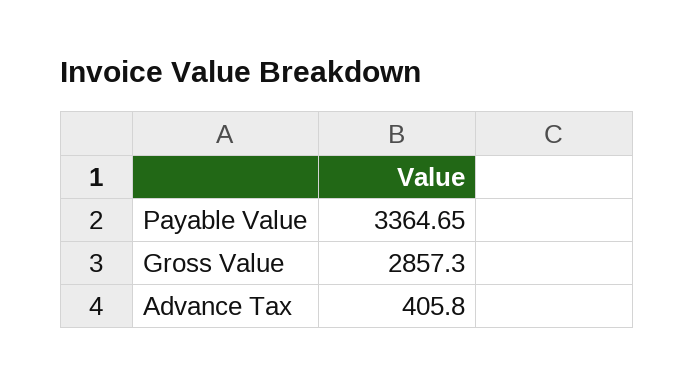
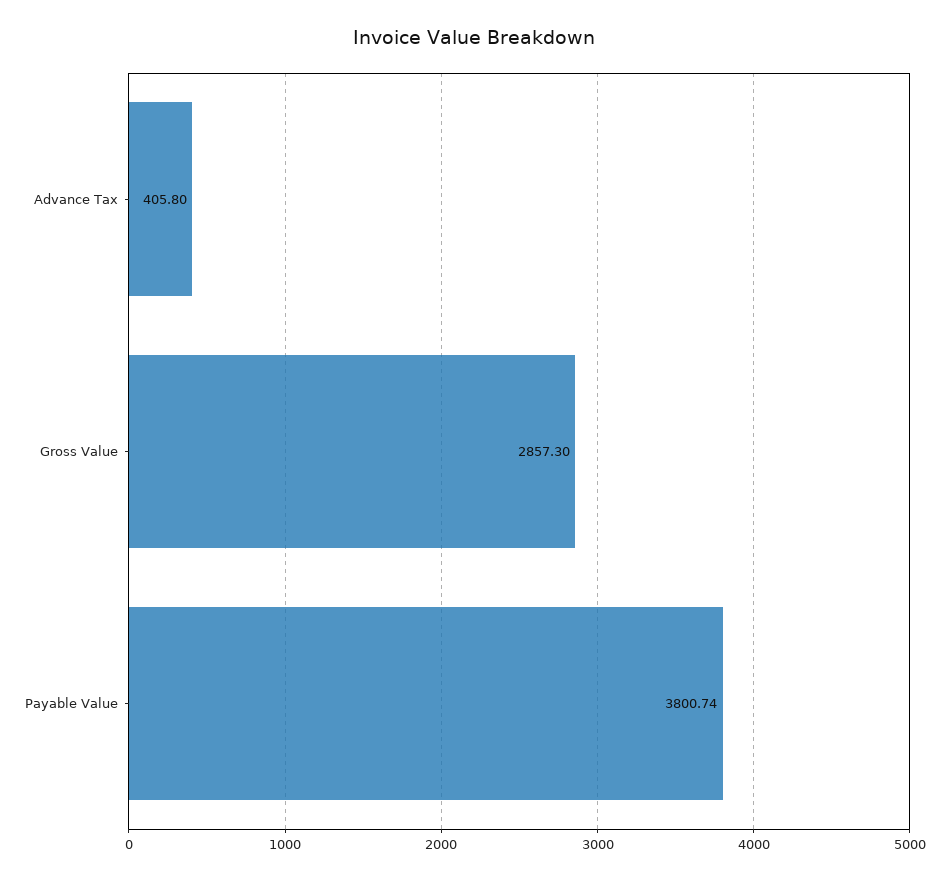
  {
-   "Payable Value": 3364.65,
+   "Payable Value": 3800.74,
    "Gross Value": 2857.3,
    "Advance Tax": 405.8
  }

